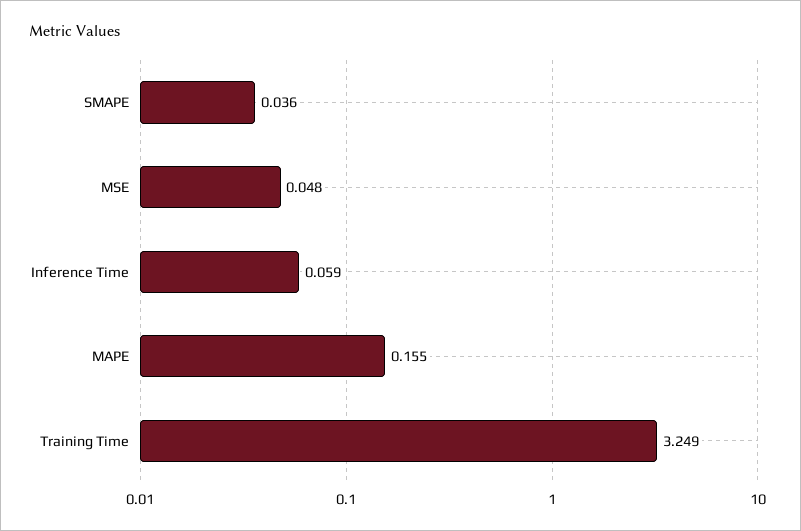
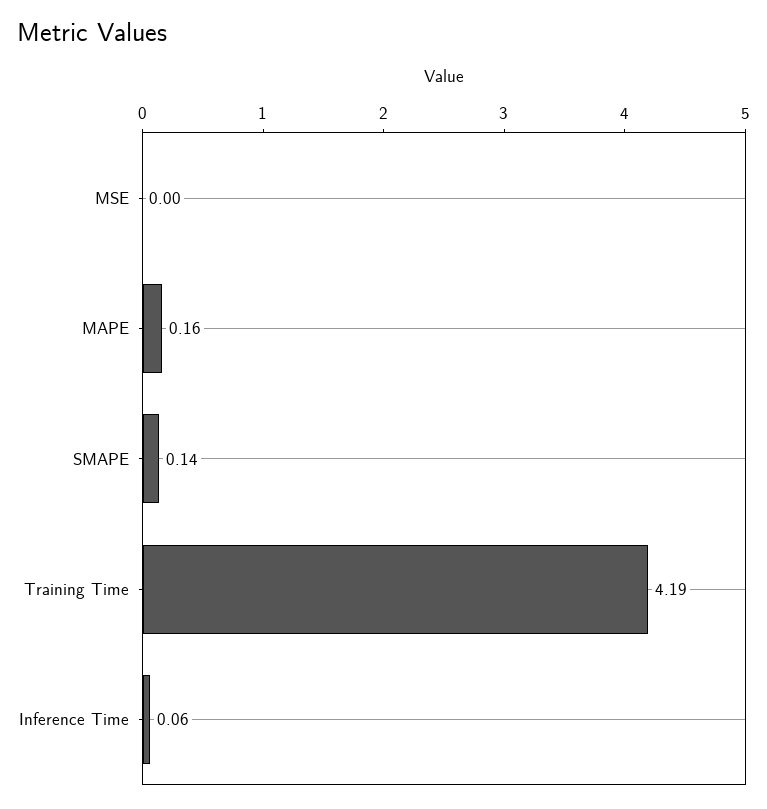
  {
-   "SMAPE": 0.036,
+   "SMAPE": 0.14,
-   "MSE": 0.048,
+   "MSE": 0,
    "Inference Time": 0.059,
    "MAPE": 0.155,
-   "Training Time": 3.249
+   "Training Time": 4.19
  }

